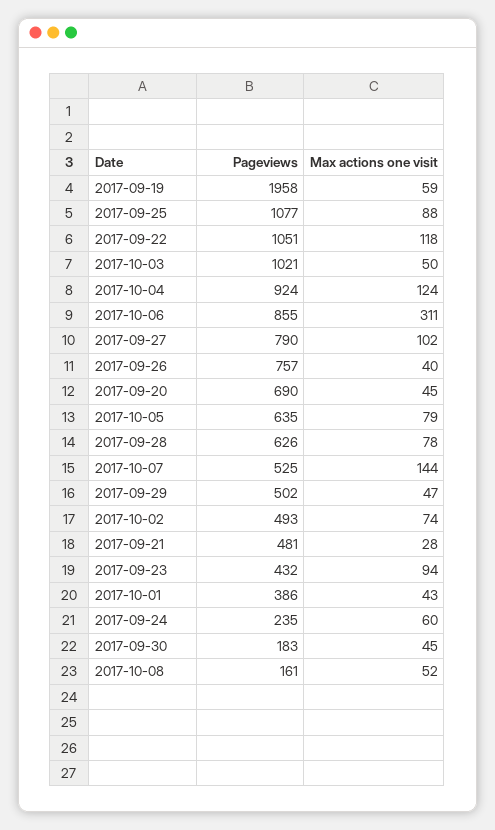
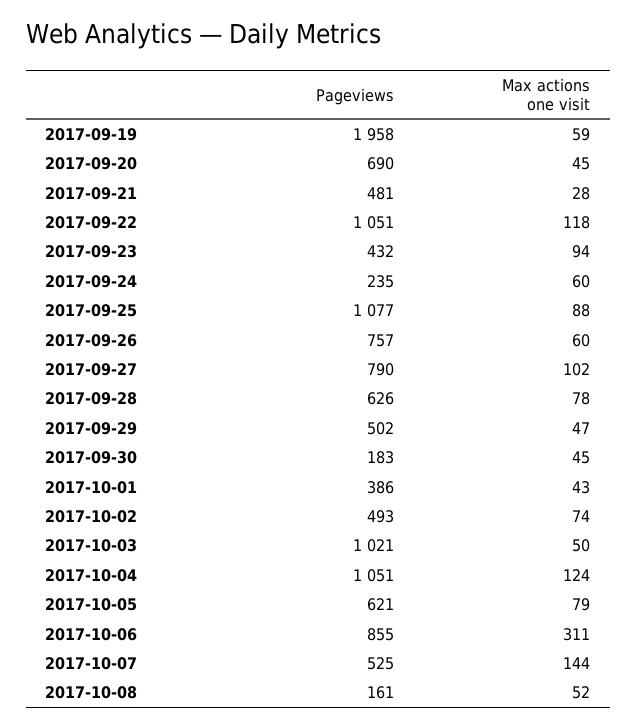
  {
    "Pageviews": {
      "2017-09-19": 1958,
      "2017-09-25": 1077,
      "2017-09-22": 1051,
      "2017-10-03": 1021,
-     "2017-10-04": 924,
+     "2017-10-04": 1051,
      "2017-10-06": 855,
      "2017-09-27": 790,
      "2017-09-26": 757,
      "2017-09-20": 690,
-     "2017-10-05": 635,
+     "2017-10-05": 621,
      "2017-09-28": 626,
      "2017-10-07": 525,
      "2017-09-29": 502,
      "2017-10-02": 493,
      "2017-09-21": 481,
      "2017-09-23": 432,
      "2017-10-01": 386,
      "2017-09-24": 235,
      "2017-09-30": 183,
      "2017-10-08": 161
    },
    "Max actions one visit": {
      "2017-09-19": 59,
      "2017-09-25": 88,
      "2017-09-22": 118,
      "2017-10-03": 50,
      "2017-10-04": 124,
      "2017-10-06": 311,
      "2017-09-27": 102,
-     "2017-09-26": 40,
+     "2017-09-26": 60,
      "2017-09-20": 45,
      "2017-10-05": 79,
      "2017-09-28": 78,
      "2017-10-07": 144,
      "2017-09-29": 47,
      "2017-10-02": 74,
      "2017-09-21": 28,
      "2017-09-23": 94,
      "2017-10-01": 43,
      "2017-09-24": 60,
      "2017-09-30": 45,
      "2017-10-08": 52
    }
  }

